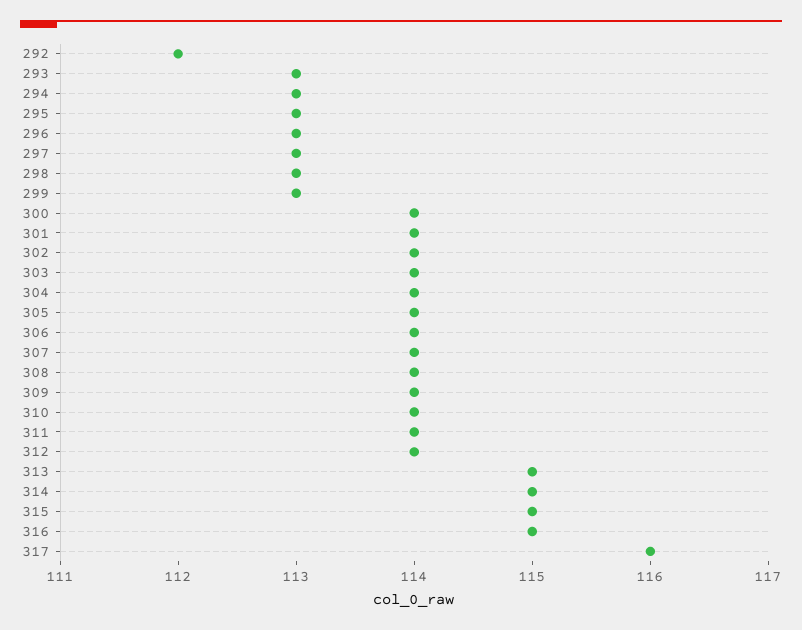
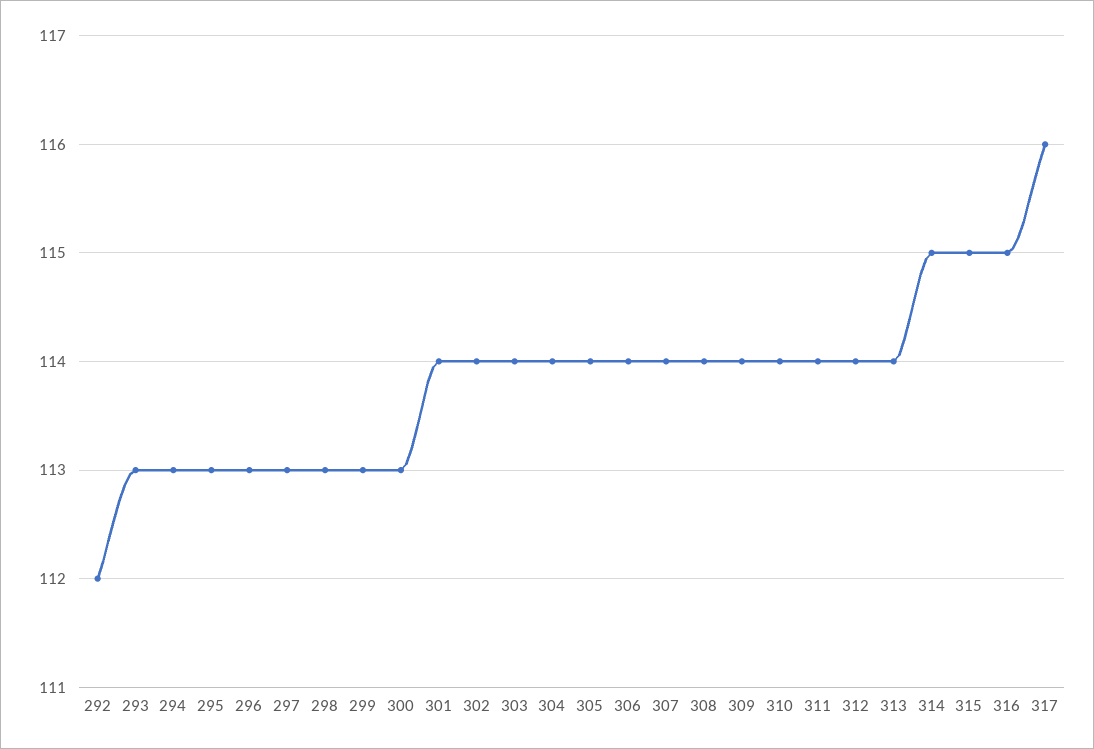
  {
    "292": 112,
    "293": 113,
    "294": 113,
    "295": 113,
    "296": 113,
    "297": 113,
    "298": 113,
    "299": 113,
-   "300": 114,
+   "300": 113,
    "301": 114,
    "302": 114,
    "303": 114,
    "304": 114,
    "305": 114,
    "306": 114,
    "307": 114,
    "308": 114,
    "309": 114,
    "310": 114,
    "311": 114,
    "312": 114,
-   "313": 115,
+   "313": 114,
    "314": 115,
    "315": 115,
    "316": 115,
    "317": 116
  }

